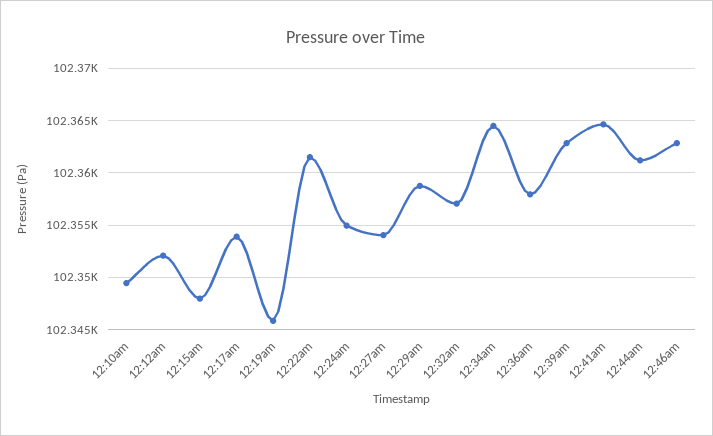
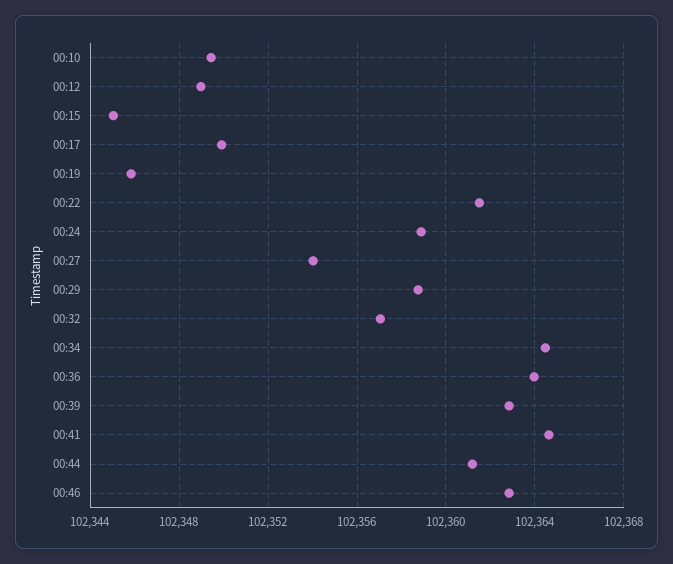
  {
    "12:10am": 102349.5,
-   "12:12am": 102352,
+   "12:12am": 102349,
-   "12:15am": 102348,
+   "12:15am": 102345,
-   "12:17am": 102354,
+   "12:17am": 102350,
    "12:19am": 102346,
    "12:22am": 102361.5,
-   "12:24am": 102355,
+   "12:24am": 102359,
    "12:27am": 102354,
    "12:29am": 102359,
    "12:32am": 102357,
    "12:34am": 102364.5,
-   "12:36am": 102358,
+   "12:36am": 102364,
    "12:39am": 102363,
    "12:41am": 102364.5,
    "12:44am": 102361,
    "12:46am": 102363
  }

